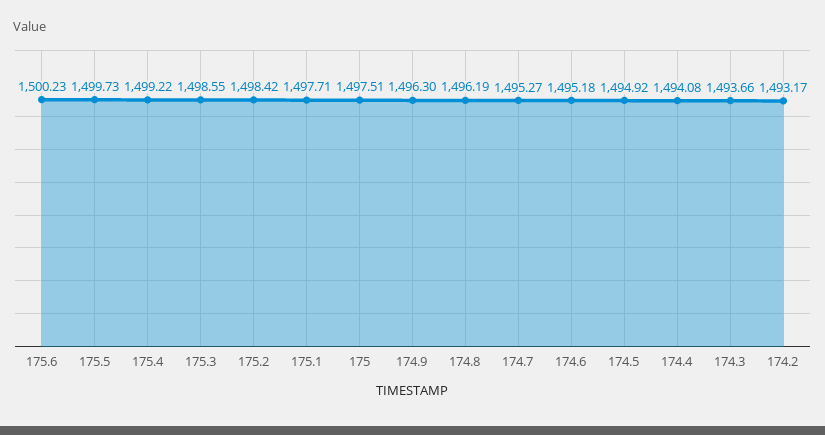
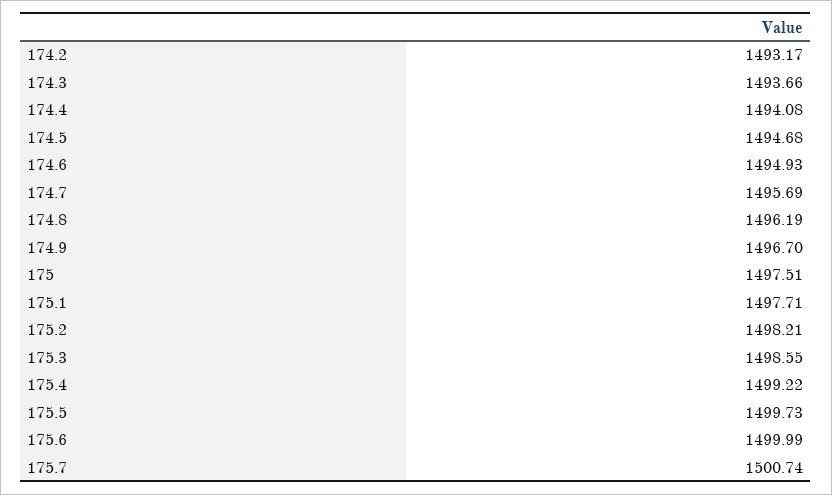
  {
-   "175.6": 1500.23,
+   "175.6": 1499.99,
    "175.5": 1499.73,
    "175.4": 1499.22,
    "175.3": 1498.55,
-   "175.2": 1498.42,
+   "175.2": 1498.21,
    "175.1": 1497.71,
    "175": 1497.51,
-   "174.9": 1496.3,
+   "174.9": 1496.7,
    "174.8": 1496.19,
-   "174.7": 1495.27,
+   "174.7": 1495.69,
-   "174.6": 1495.18,
+   "174.6": 1494.93,
-   "174.5": 1494.92,
+   "174.5": 1494.68,
    "174.4": 1494.08,
    "174.3": 1493.66,
-   "174.2": 1493.17
+   "174.2": 1493.17,
+   "175.7": 1500.74
  }

